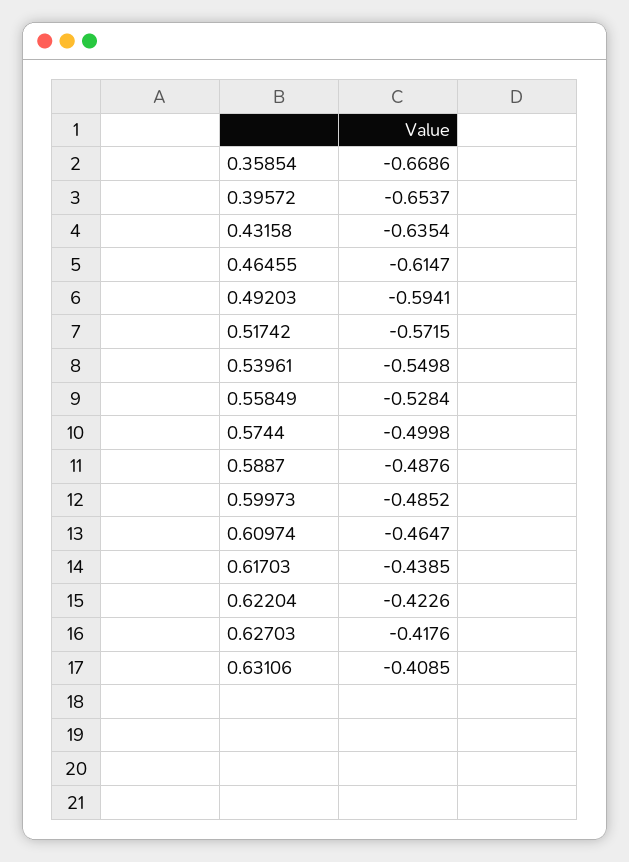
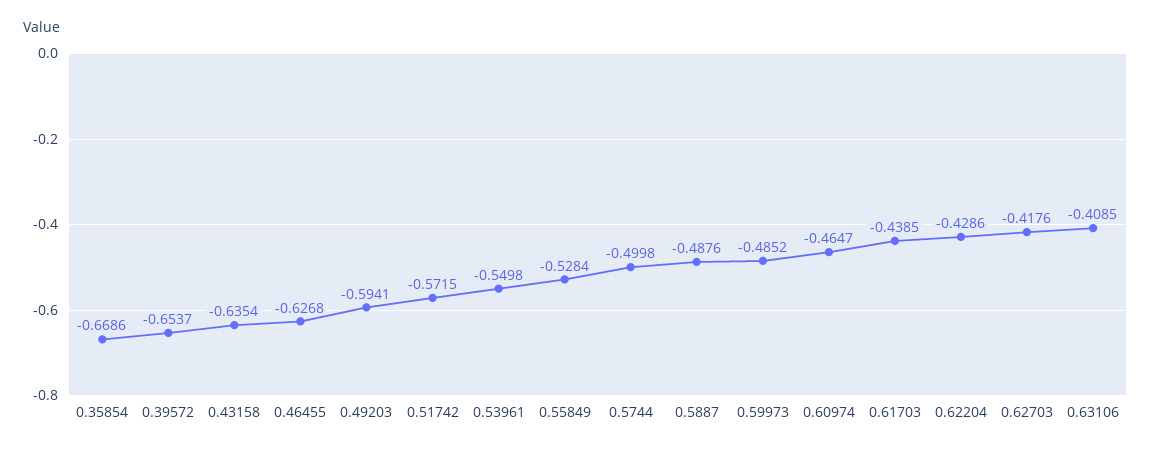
  {
    "0.35854": -0.6686,
    "0.39572": -0.6537,
    "0.43158": -0.6354,
-   "0.46455": -0.6147,
+   "0.46455": -0.6268,
    "0.49203": -0.5941,
    "0.51742": -0.5715,
    "0.53961": -0.5498,
    "0.55849": -0.5284,
    "0.5744": -0.4998,
    "0.5887": -0.4876,
    "0.59973": -0.4852,
    "0.60974": -0.4647,
    "0.61703": -0.4385,
-   "0.62204": -0.4226,
+   "0.62204": -0.4286,
    "0.62703": -0.4176,
    "0.63106": -0.4085
  }

